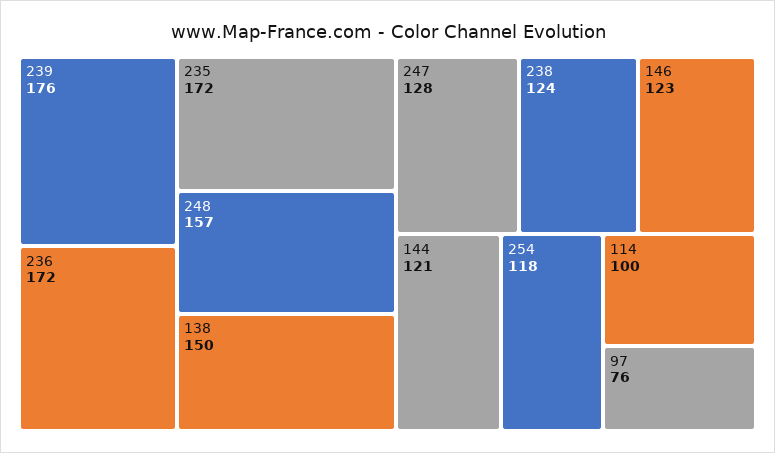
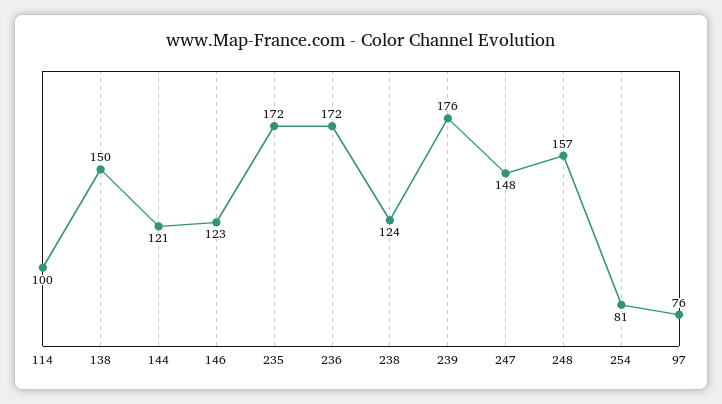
  {
    "239": 176,
    "236": 172,
    "235": 172,
    "248": 157,
    "138": 150,
-   "247": 128,
+   "247": 148,
    "238": 124,
    "146": 123,
    "144": 121,
-   "254": 118,
+   "254": 81,
    "114": 100,
    "97": 76
  }

